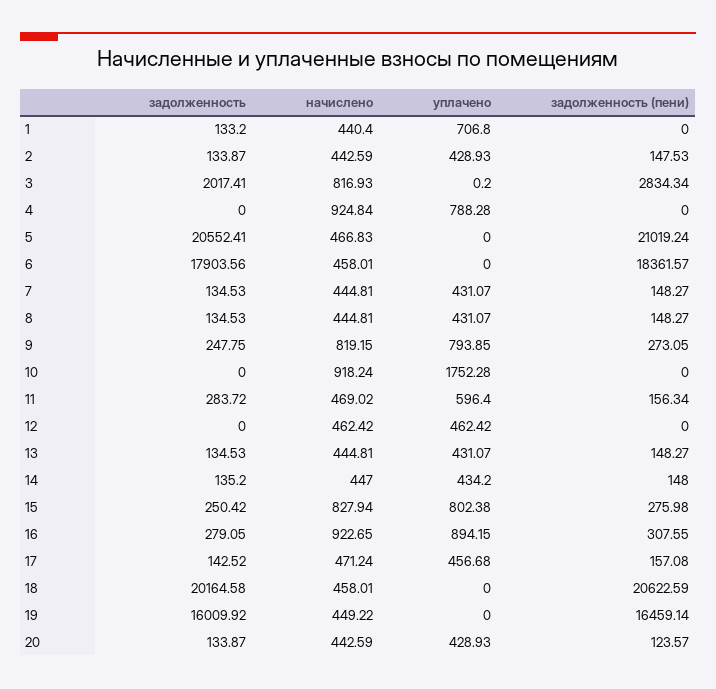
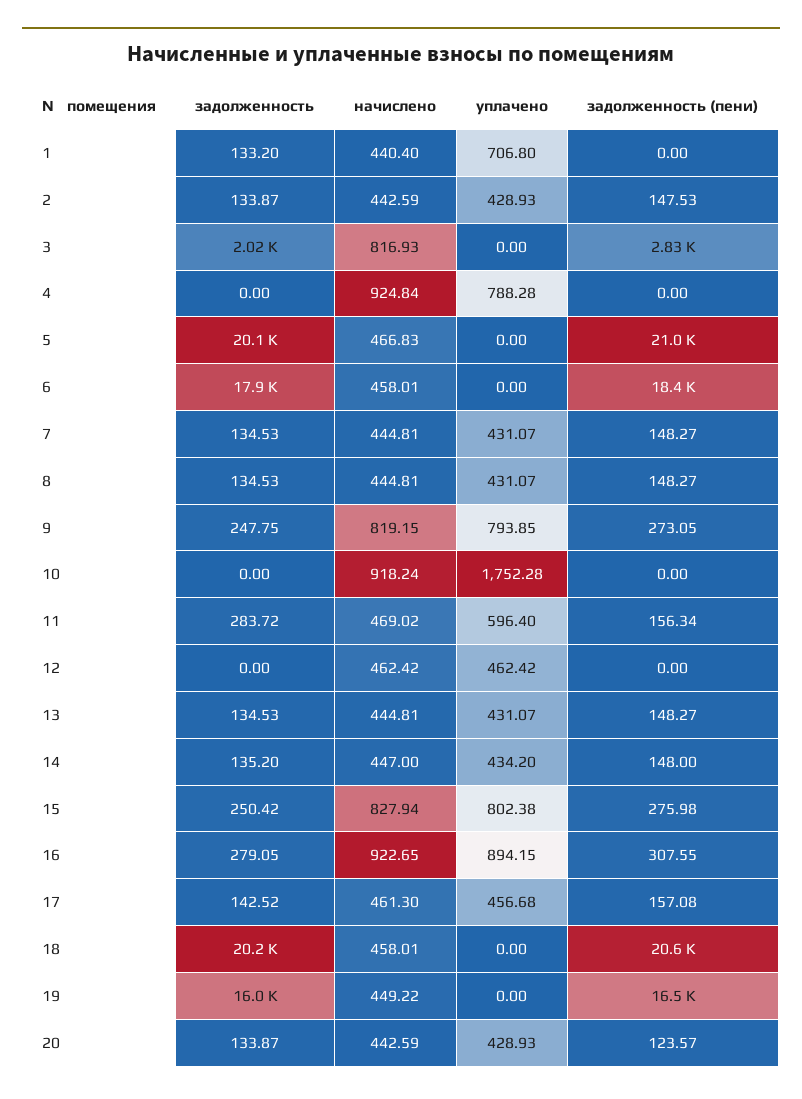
  {
    "задолженность": {
      "1": 133.2,
      "2": 133.87,
      "3": 2017.41,
      "4": 0,
-     "5": 20552.41,
+     "5": 20100,
      "6": 17903.56,
      "7": 134.53,
      "8": 134.53,
      "9": 247.75,
      "10": 0,
      "11": 283.72,
      "12": 0,
      "13": 134.53,
      "14": 135.2,
      "15": 250.42,
      "16": 279.05,
      "17": 142.52,
      "18": 20164.58,
      "19": 16009.92,
      "20": 133.87
    },
    "начислено": {
      "1": 440.4,
      "2": 442.59,
      "3": 816.93,
      "4": 924.84,
      "5": 466.83,
      "6": 458.01,
      "7": 444.81,
      "8": 444.81,
      "9": 819.15,
      "10": 918.24,
      "11": 469.02,
      "12": 462.42,
      "13": 444.81,
      "14": 447,
      "15": 827.94,
      "16": 922.65,
-     "17": 471.24,
+     "17": 461.3,
      "18": 458.01,
      "19": 449.22,
      "20": 442.59
    },
    "уплачено": {
      "1": 706.8,
      "2": 428.93,
-     "3": 0.2,
+     "3": 0,
      "4": 788.28,
      "5": 0,
      "6": 0,
      "7": 431.07,
      "8": 431.07,
      "9": 793.85,
      "10": 1752.28,
      "11": 596.4,
      "12": 462.42,
      "13": 431.07,
      "14": 434.2,
      "15": 802.38,
      "16": 894.15,
      "17": 456.68,
      "18": 0,
      "19": 0,
      "20": 428.93
    },
    "задолженность (пени)": {
      "1": 0,
      "2": 147.53,
      "3": 2834.34,
      "4": 0,
      "5": 21019.24,
      "6": 18361.57,
      "7": 148.27,
      "8": 148.27,
      "9": 273.05,
      "10": 0,
      "11": 156.34,
      "12": 0,
      "13": 148.27,
      "14": 148,
      "15": 275.98,
      "16": 307.55,
      "17": 157.08,
      "18": 20622.59,
      "19": 16459.14,
      "20": 123.57
    }
  }

